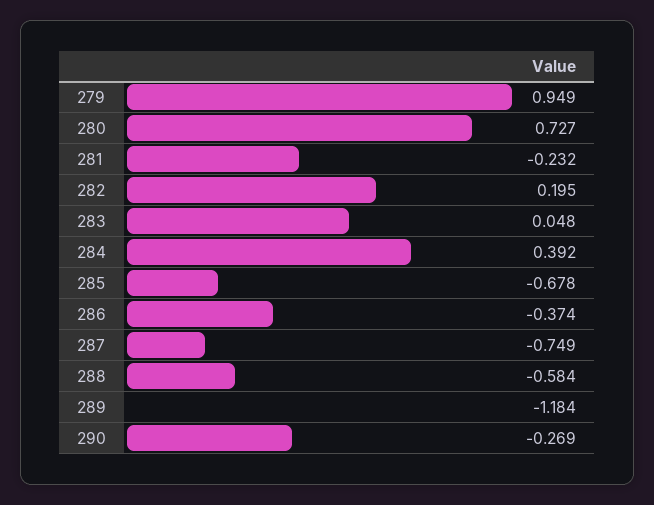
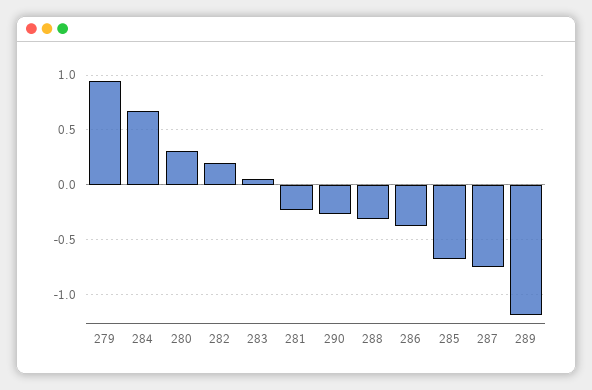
  {
    "279": 0.949,
-   "280": 0.727,
+   "280": 0.3,
    "281": -0.232,
    "282": 0.195,
    "283": 0.048,
-   "284": 0.392,
+   "284": 0.7,
    "285": -0.678,
    "286": -0.374,
    "287": -0.749,
-   "288": -0.584,
+   "288": -0.3,
    "289": -1.184,
    "290": -0.269
  }

